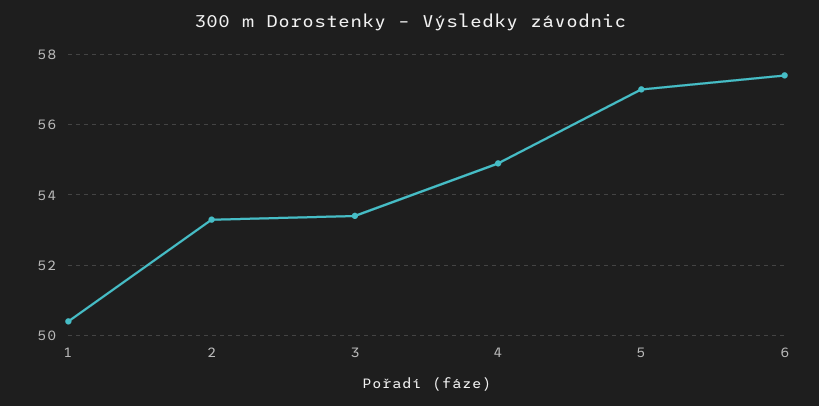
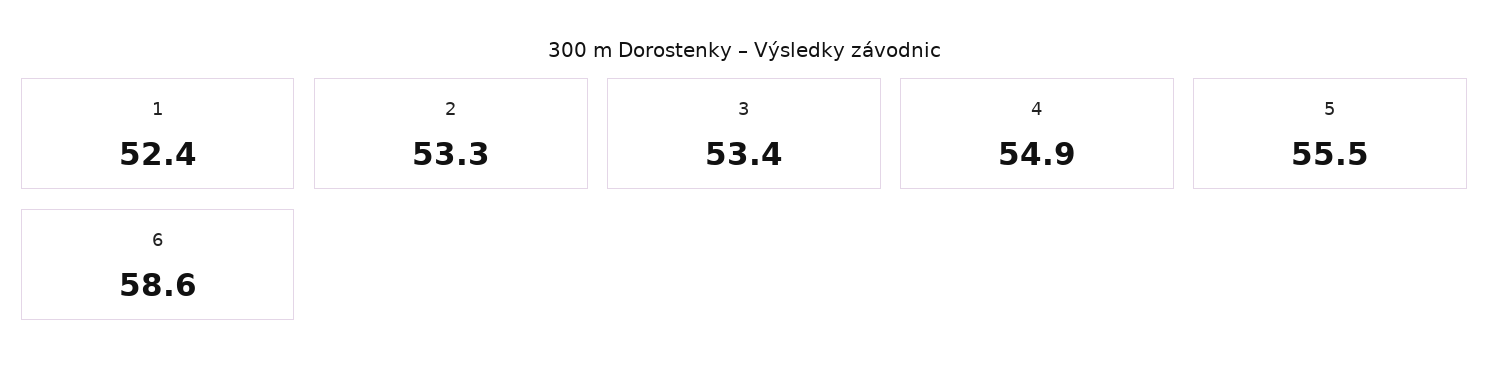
  {
-   "1": 50.5,
+   "1": 52.4,
    "2": 53.3,
    "3": 53.4,
    "4": 54.9,
-   "5": 57,
+   "5": 55.5,
-   "6": 57.5
+   "6": 58.6
  }

